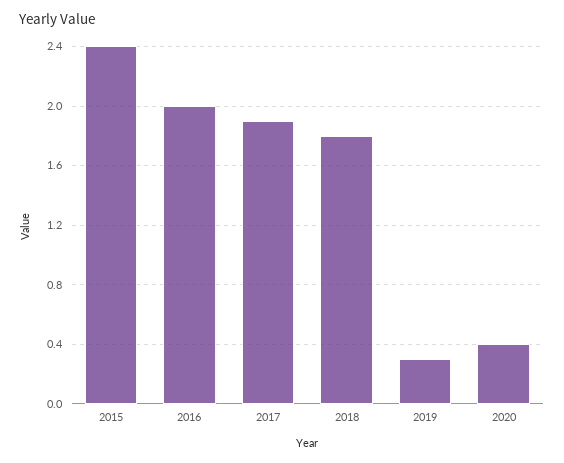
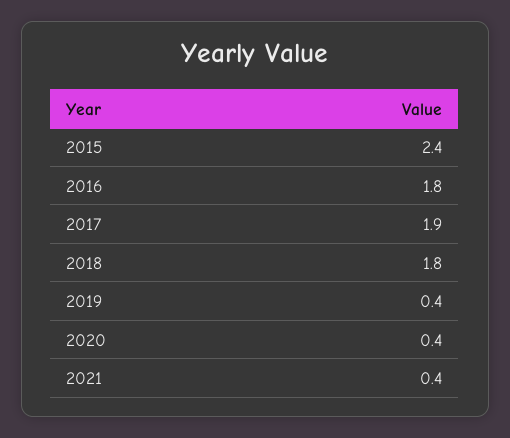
  {
    "2015": 2.4,
-   "2016": 2,
+   "2016": 1.8,
    "2017": 1.9,
    "2018": 1.8,
-   "2019": 0.3,
+   "2019": 0.4,
-   "2020": 0.4
+   "2020": 0.4,
+   "2021": 0.4
  }

